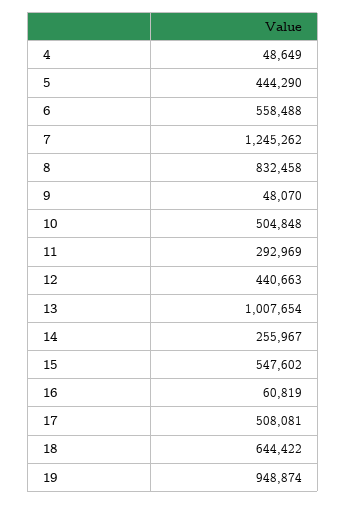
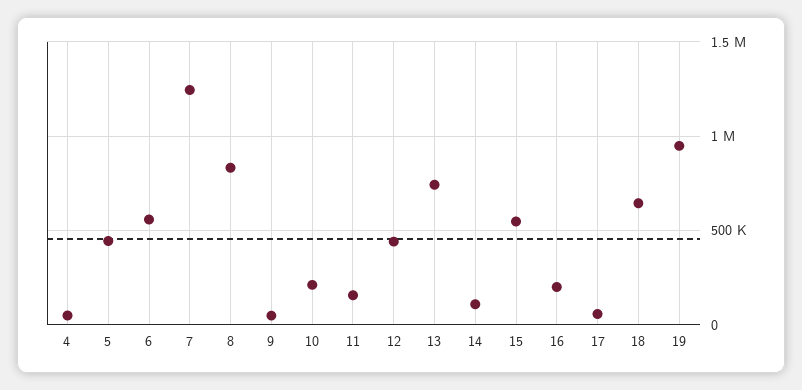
  {
    "4": 48649,
    "5": 444290,
    "6": 558488,
    "7": 1245262,
    "8": 832458,
    "9": 48070,
-   "10": 504848,
+   "10": 200000,
-   "11": 292969,
+   "11": 150000,
    "12": 440663,
-   "13": 1007654,
+   "13": 750000,
-   "14": 255967,
+   "14": 100000,
    "15": 547602,
-   "16": 60819,
+   "16": 200000,
-   "17": 508081,
+   "17": 50000,
    "18": 644422,
    "19": 948874
  }

